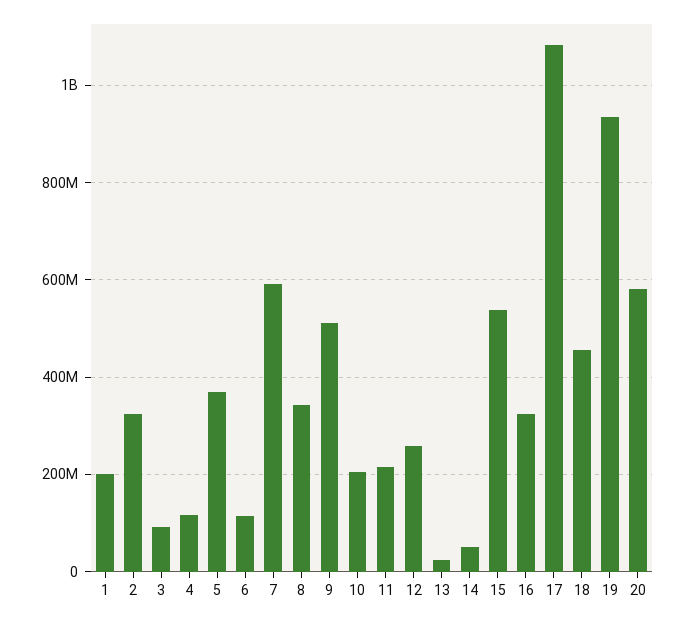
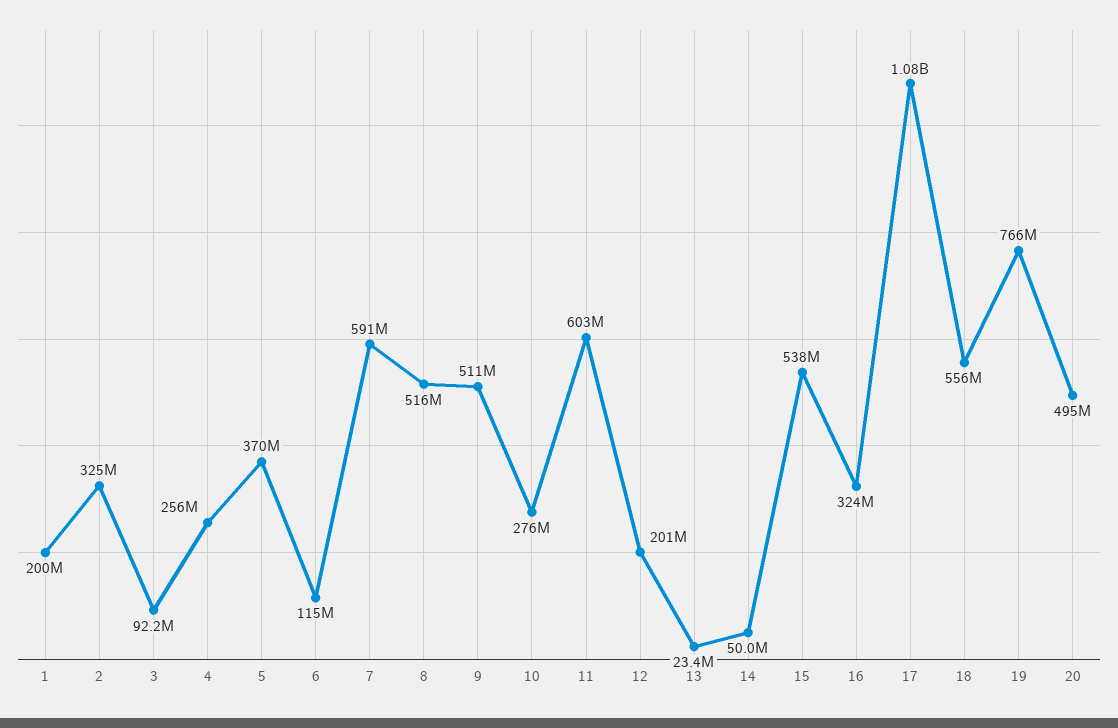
  {
    "1": 200000000,
    "2": 325000000,
    "3": 92200000,
-   "4": 120000000,
+   "4": 256000000,
    "5": 370000000,
    "6": 115000000,
    "7": 591000000,
-   "8": 340000000,
+   "8": 516000000,
    "9": 511000000,
-   "10": 200000000,
+   "10": 276000000,
-   "11": 220000000,
+   "11": 603000000,
-   "12": 260000000,
+   "12": 201000000,
    "13": 23400000,
    "14": 50000000,
    "15": 538000000,
    "16": 324000000,
    "17": 1080000000,
-   "18": 460000000,
+   "18": 556000000,
-   "19": 940000000,
+   "19": 766000000,
-   "20": 580000000
+   "20": 495000000
  }

